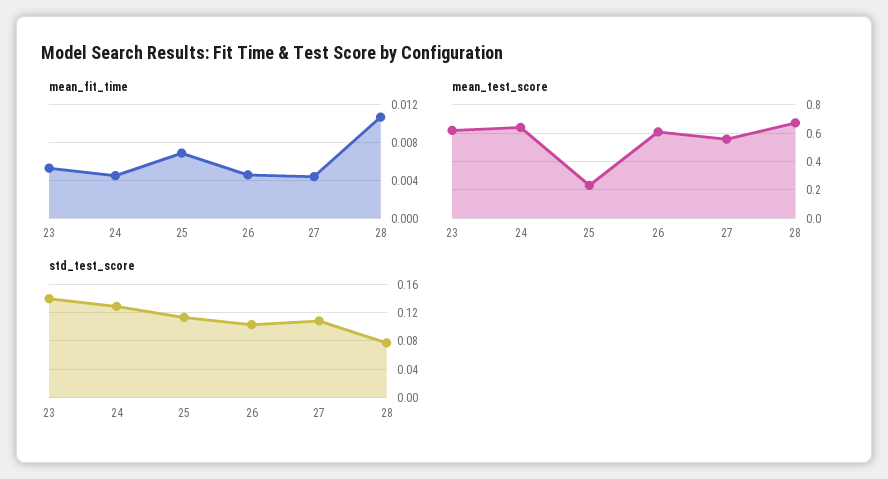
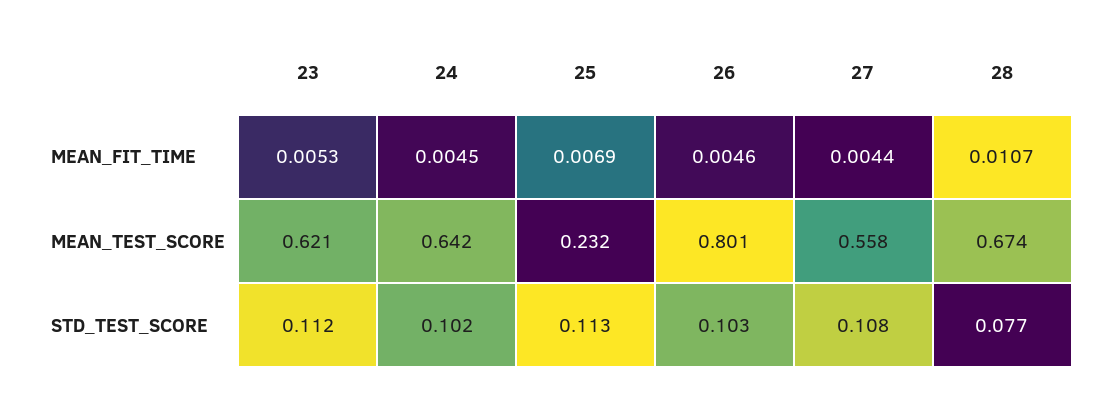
  {
    "mean_fit_time": {
      "23": 0.0053,
      "24": 0.0045,
      "25": 0.0069,
      "26": 0.0046,
      "27": 0.0044,
      "28": 0.0107
    },
    "mean_test_score": {
      "23": 0.621,
      "24": 0.642,
      "25": 0.232,
-     "26": 0.6,
+     "26": 0.801,
      "27": 0.558,
      "28": 0.674
    },
    "std_test_score": {
-     "23": 0.14,
+     "23": 0.112,
-     "24": 0.13,
+     "24": 0.102,
      "25": 0.113,
      "26": 0.103,
      "27": 0.108,
      "28": 0.077
    }
  }

